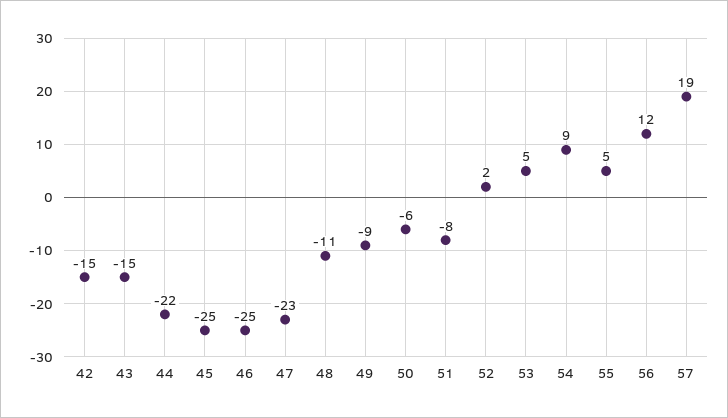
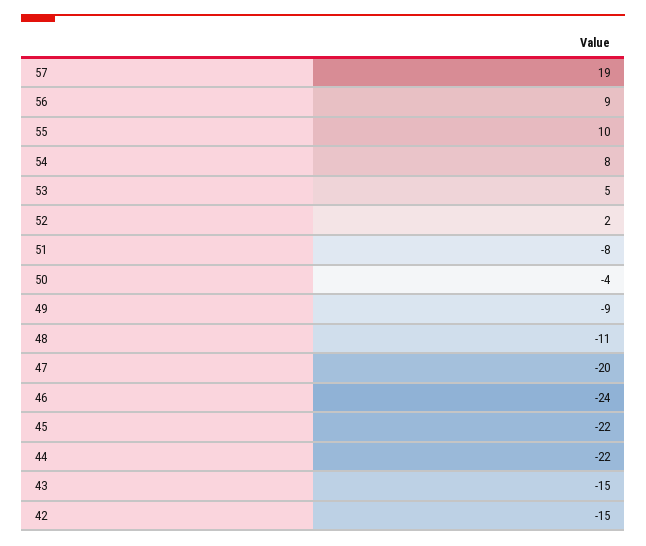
  {
    "42": -15,
    "43": -15,
    "44": -22,
-   "45": -25,
+   "45": -22,
-   "46": -25,
+   "46": -24,
-   "47": -23,
+   "47": -20,
    "48": -11,
    "49": -9,
-   "50": -6,
+   "50": -4,
    "51": -8,
    "52": 2,
    "53": 5,
-   "54": 9,
+   "54": 8,
-   "55": 5,
+   "55": 10,
-   "56": 12,
+   "56": 9,
    "57": 19
  }

